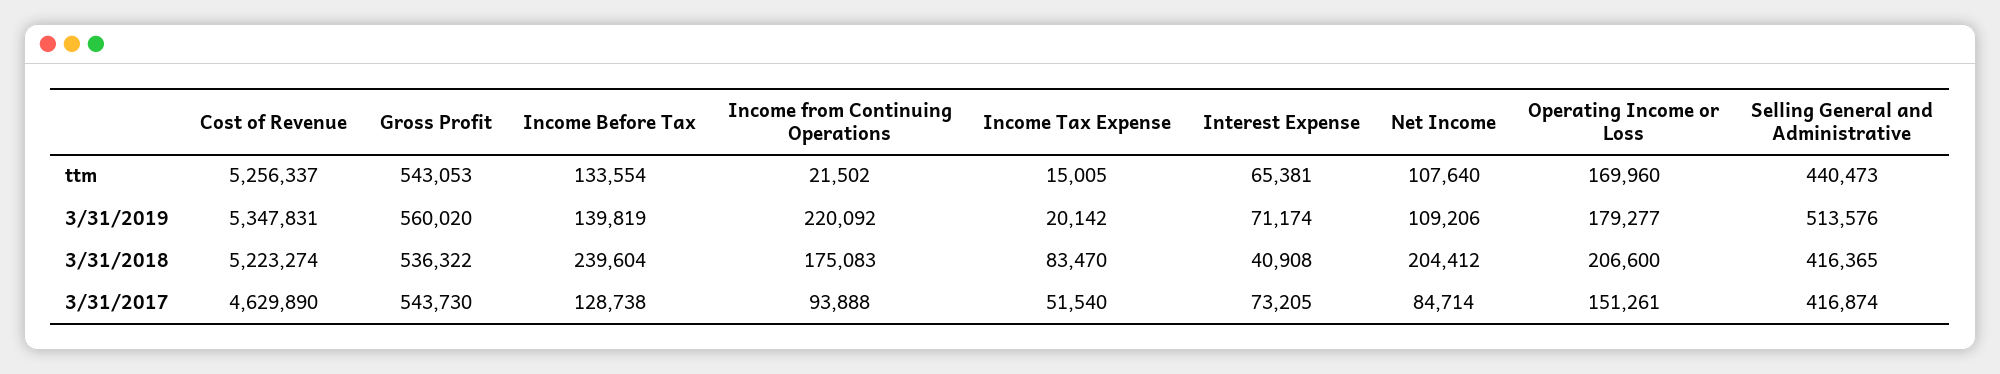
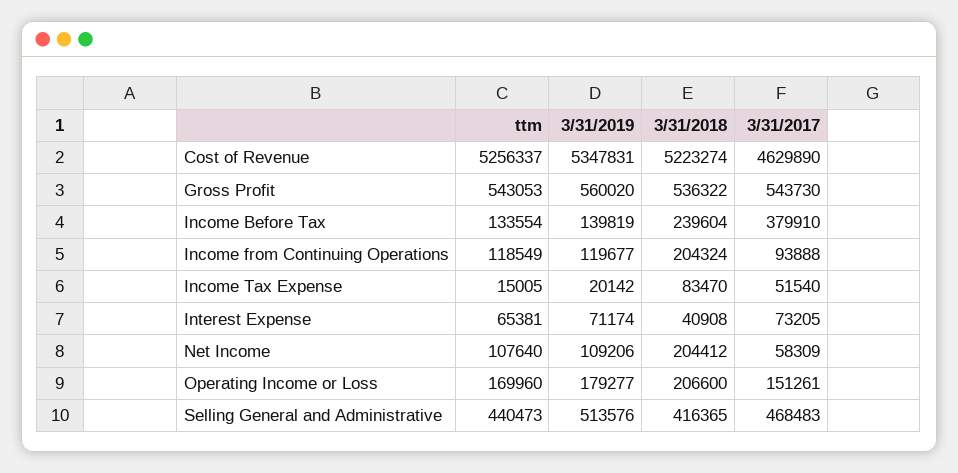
  {
    "Cost of Revenue": {
      "ttm": 5256337,
      "3/31/2019": 5347831,
      "3/31/2018": 5223274,
      "3/31/2017": 4629890
    },
    "Gross Profit": {
      "ttm": 543053,
      "3/31/2019": 560020,
      "3/31/2018": 536322,
      "3/31/2017": 543730
    },
    "Income Before Tax": {
      "ttm": 133554,
      "3/31/2019": 139819,
      "3/31/2018": 239604,
-     "3/31/2017": 128738
+     "3/31/2017": 379910
    },
    "Income from Continuing Operations": {
-     "ttm": 21502,
+     "ttm": 118549,
-     "3/31/2019": 220092,
+     "3/31/2019": 119677,
-     "3/31/2018": 175083,
+     "3/31/2018": 204324,
      "3/31/2017": 93888
    },
    "Income Tax Expense": {
      "ttm": 15005,
      "3/31/2019": 20142,
      "3/31/2018": 83470,
      "3/31/2017": 51540
    },
    "Interest Expense": {
      "ttm": 65381,
      "3/31/2019": 71174,
      "3/31/2018": 40908,
      "3/31/2017": 73205
    },
    "Net Income": {
      "ttm": 107640,
      "3/31/2019": 109206,
      "3/31/2018": 204412,
-     "3/31/2017": 84714
+     "3/31/2017": 58309
    },
    "Operating Income or Loss": {
      "ttm": 169960,
      "3/31/2019": 179277,
      "3/31/2018": 206600,
      "3/31/2017": 151261
    },
    "Selling General and Administrative": {
      "ttm": 440473,
      "3/31/2019": 513576,
      "3/31/2018": 416365,
-     "3/31/2017": 416874
+     "3/31/2017": 468483
    }
  }

